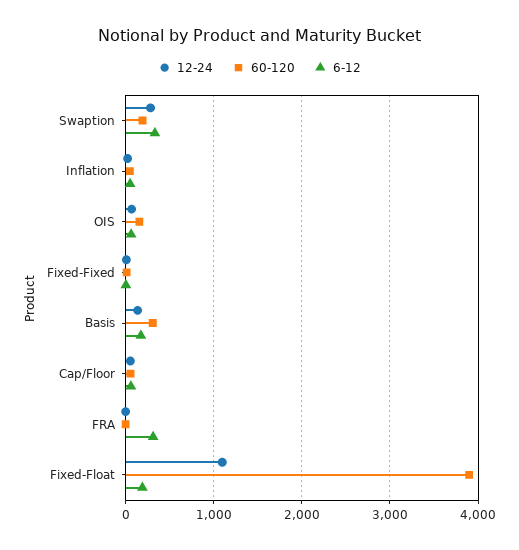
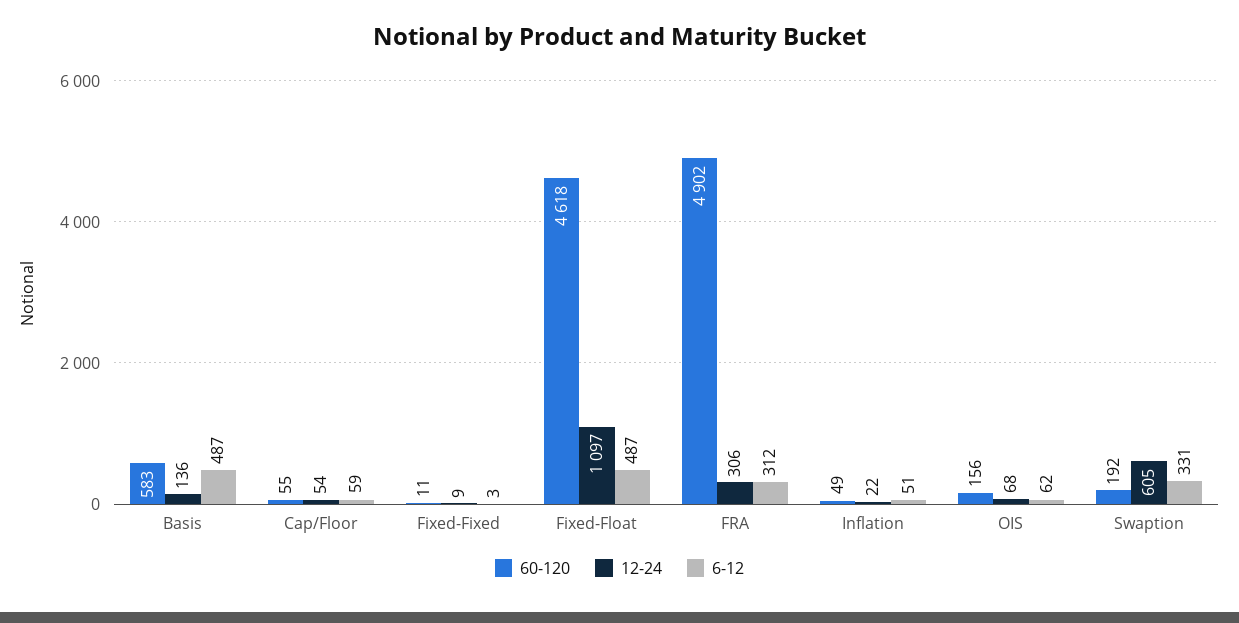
  {
    "12-24": {
-     "Swaption": 300,
+     "Swaption": 605,
      "Inflation": 22,
      "OIS": 68,
      "Fixed-Fixed": 9,
      "Basis": 136,
      "Cap/Floor": 54,
-     "FRA": 0,
+     "FRA": 306,
      "Fixed-Float": 1097
    },
    "60-120": {
      "Swaption": 192,
      "Inflation": 49,
      "OIS": 156,
      "Fixed-Fixed": 11,
-     "Basis": 300,
+     "Basis": 583,
      "Cap/Floor": 55,
-     "FRA": 0,
+     "FRA": 4902,
-     "Fixed-Float": 3900
+     "Fixed-Float": 4618
    },
    "6-12": {
      "Swaption": 331,
      "Inflation": 51,
      "OIS": 62,
      "Fixed-Fixed": 3,
-     "Basis": 200,
+     "Basis": 487,
      "Cap/Floor": 59,
      "FRA": 312,
-     "Fixed-Float": 200
+     "Fixed-Float": 487
    }
  }

